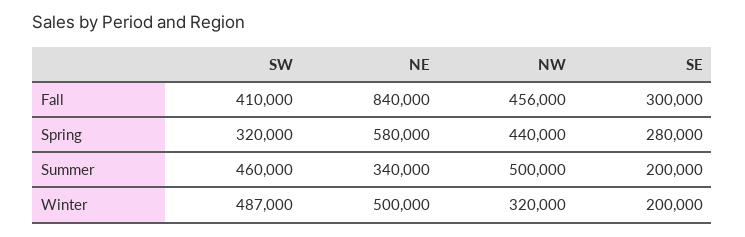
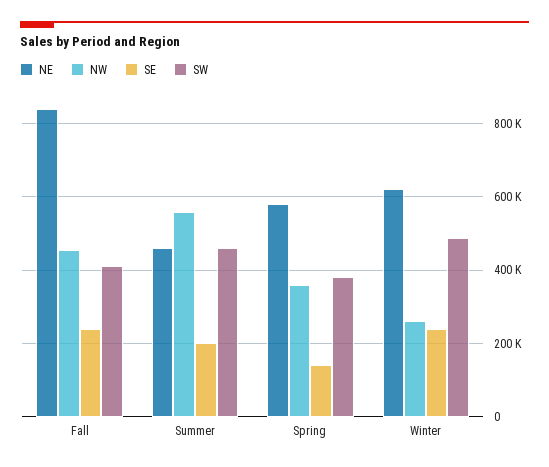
  {
    "SW": {
      "Fall": 410000,
-     "Spring": 320000,
+     "Spring": 380000,
      "Summer": 460000,
      "Winter": 487000
    },
    "NE": {
      "Fall": 840000,
      "Spring": 580000,
-     "Summer": 340000,
+     "Summer": 460000,
-     "Winter": 500000
+     "Winter": 620000
    },
    "NW": {
      "Fall": 456000,
-     "Spring": 440000,
+     "Spring": 360000,
-     "Summer": 500000,
+     "Summer": 560000,
-     "Winter": 320000
+     "Winter": 260000
    },
    "SE": {
-     "Fall": 300000,
+     "Fall": 240000,
-     "Spring": 280000,
+     "Spring": 140000,
      "Summer": 200000,
-     "Winter": 200000
+     "Winter": 240000
    }
  }

